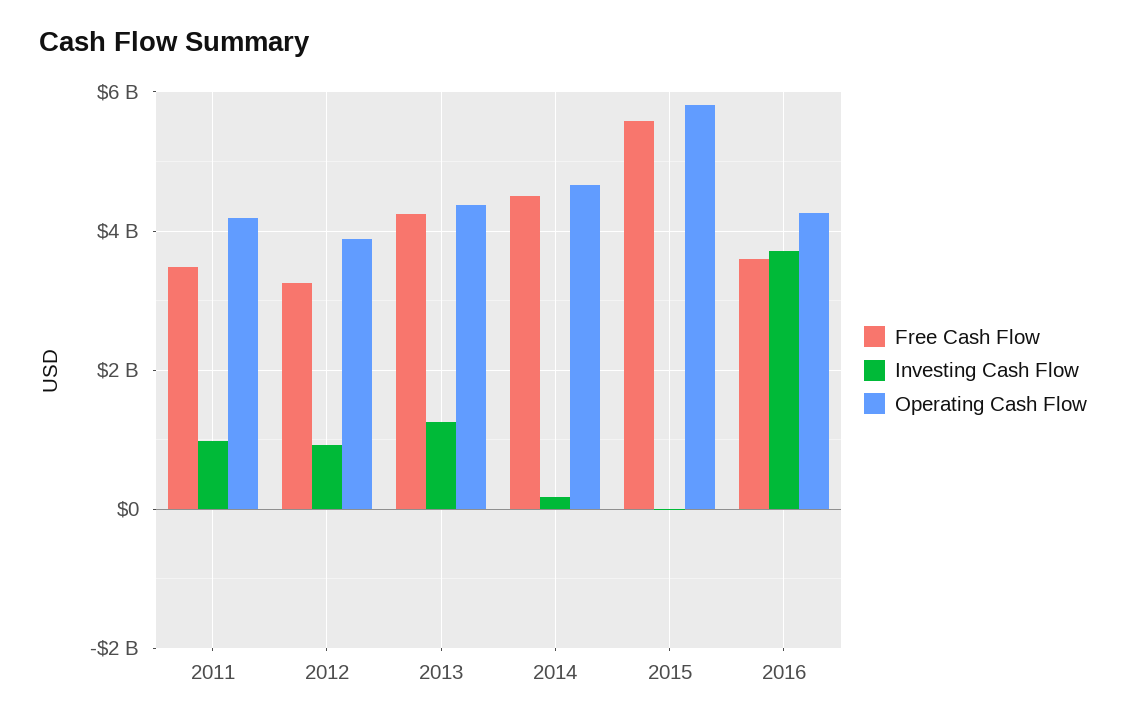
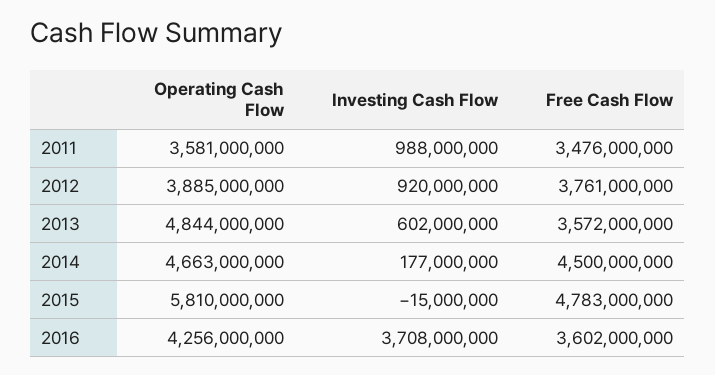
  {
    "Free Cash Flow": {
      "2011": 3476000000,
-     "2012": 3200000000,
+     "2012": 3761000000,
-     "2013": 4200000000,
+     "2013": 3572000000,
      "2014": 4500000000,
-     "2015": 5600000000,
+     "2015": 4783000000,
      "2016": 3602000000
    },
    "Investing Cash Flow": {
      "2011": 988000000,
      "2012": 920000000,
-     "2013": 1200000000,
+     "2013": 602000000,
      "2014": 177000000,
      "2015": -15000000,
      "2016": 3708000000
    },
    "Operating Cash Flow": {
-     "2011": 4200000000,
+     "2011": 3581000000,
      "2012": 3885000000,
-     "2013": 4400000000,
+     "2013": 4844000000,
      "2014": 4663000000,
      "2015": 5810000000,
      "2016": 4256000000
    }
  }

